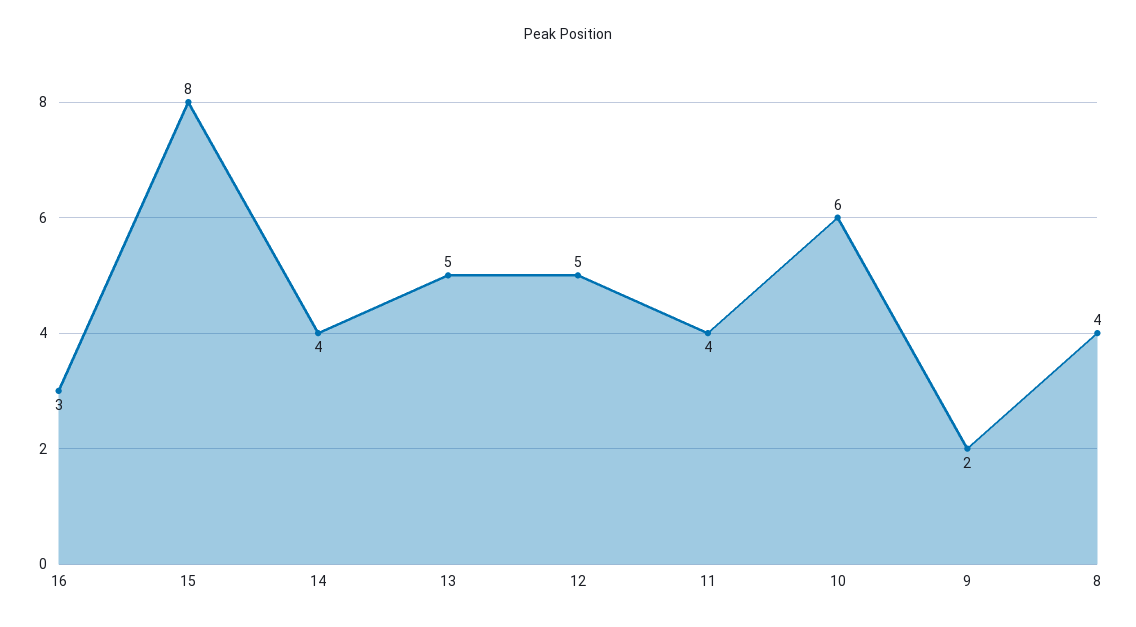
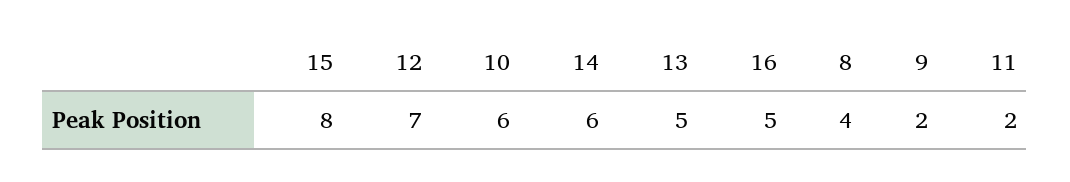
  {
-   "16": 3,
+   "16": 5,
    "15": 8,
-   "14": 4,
+   "14": 6,
    "13": 5,
-   "12": 5,
+   "12": 7,
-   "11": 4,
+   "11": 2,
    "10": 6,
    "9": 2,
    "8": 4
  }

